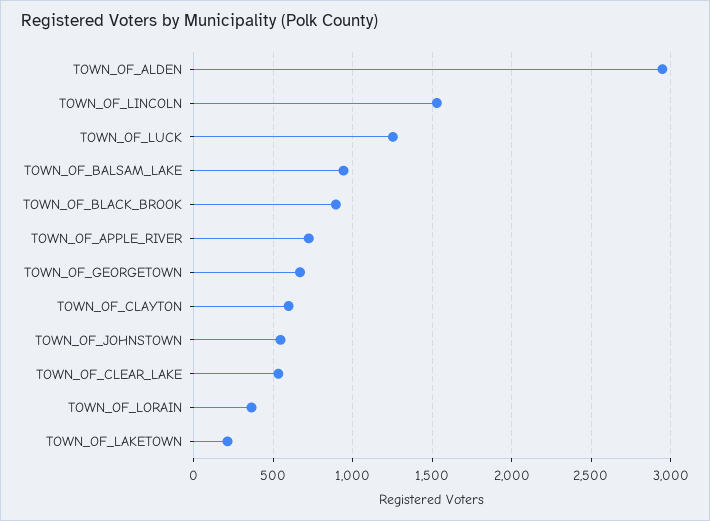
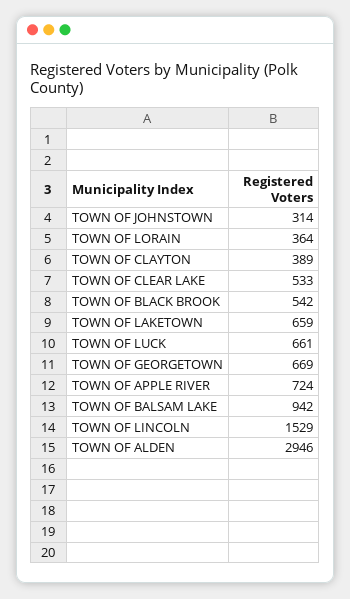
  {
    "TOWN_OF_ALDEN": 2946,
    "TOWN_OF_LINCOLN": 1529,
-   "TOWN_OF_LUCK": 1250,
+   "TOWN_OF_LUCK": 661,
    "TOWN_OF_BALSAM_LAKE": 942,
-   "TOWN_OF_BLACK_BROOK": 900,
+   "TOWN_OF_BLACK_BROOK": 542,
    "TOWN_OF_APPLE_RIVER": 724,
    "TOWN_OF_GEORGETOWN": 669,
-   "TOWN_OF_CLAYTON": 600,
+   "TOWN_OF_CLAYTON": 389,
-   "TOWN_OF_JOHNSTOWN": 550,
+   "TOWN_OF_JOHNSTOWN": 314,
    "TOWN_OF_CLEAR_LAKE": 533,
    "TOWN_OF_LORAIN": 364,
-   "TOWN_OF_LAKETOWN": 200
+   "TOWN_OF_LAKETOWN": 659
  }

